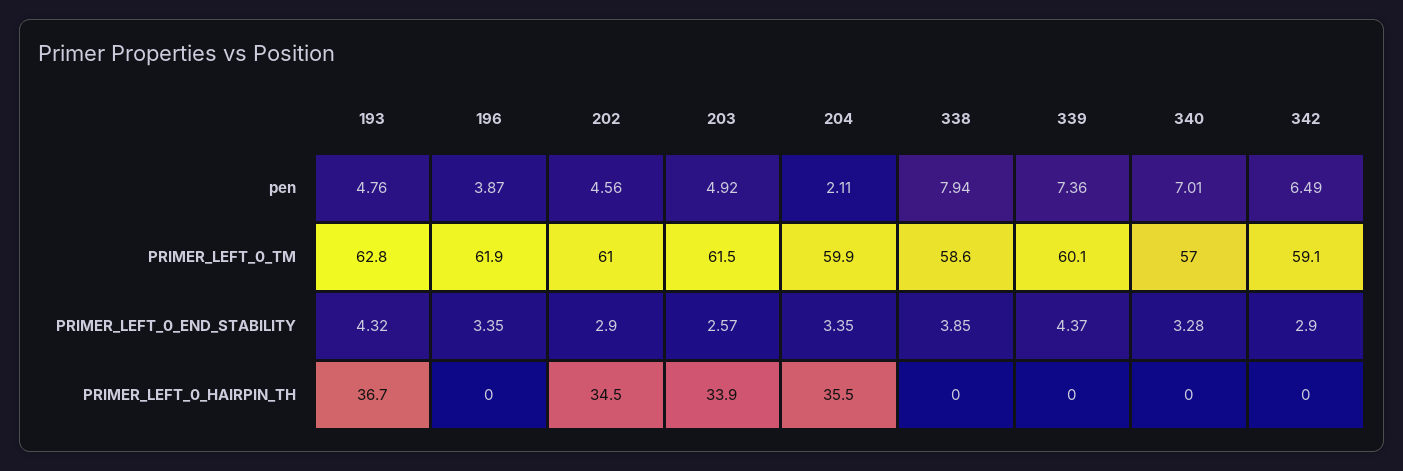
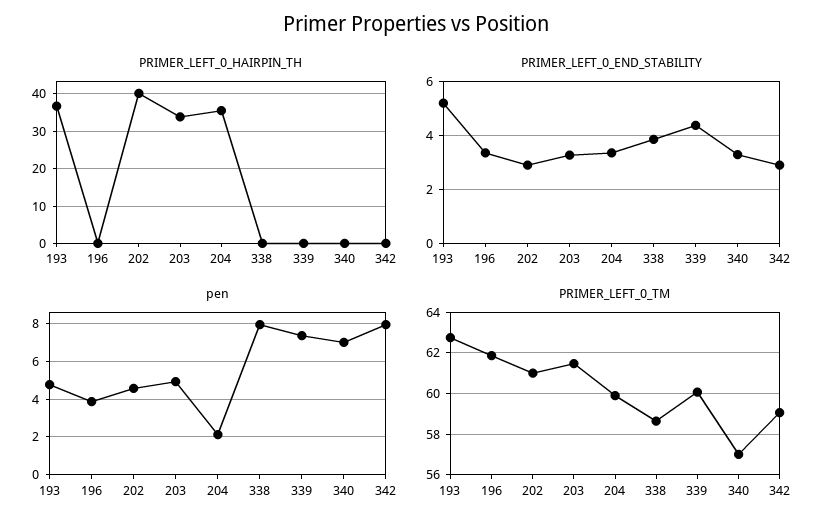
  {
    "pen": {
      "193": 4.76,
      "196": 3.87,
      "202": 4.56,
      "203": 4.92,
      "204": 2.11,
      "338": 7.94,
      "339": 7.36,
      "340": 7.01,
-     "342": 6.49
+     "342": 8
    },
    "PRIMER_LEFT_0_TM": {
      "193": 62.8,
      "196": 61.9,
      "202": 61,
      "203": 61.5,
      "204": 59.9,
      "338": 58.6,
      "339": 60.1,
      "340": 57,
      "342": 59.1
    },
    "PRIMER_LEFT_0_END_STABILITY": {
-     "193": 4.32,
+     "193": 5.25,
      "196": 3.35,
      "202": 2.9,
-     "203": 2.57,
+     "203": 3.25,
      "204": 3.35,
      "338": 3.85,
      "339": 4.37,
      "340": 3.28,
      "342": 2.9
    },
    "PRIMER_LEFT_0_HAIRPIN_TH": {
      "193": 36.7,
      "196": 0,
-     "202": 34.5,
+     "202": 40,
      "203": 33.9,
      "204": 35.5,
      "338": 0,
      "339": 0,
      "340": 0,
      "342": 0
    }
  }

